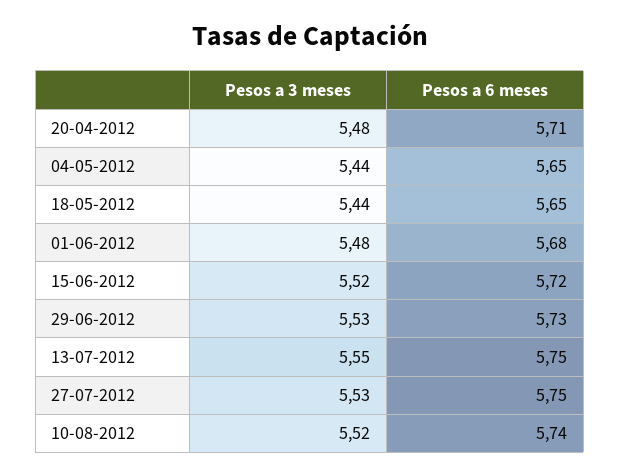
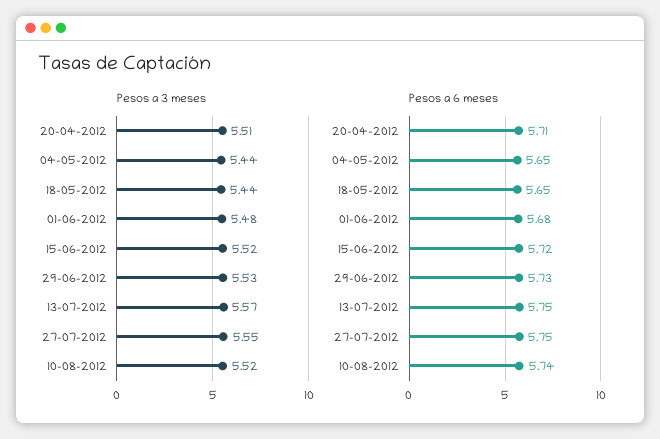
  {
    "Pesos a 3 meses": {
-     "20-04-2012": 5.48,
+     "20-04-2012": 5.51,
      "04-05-2012": 5.44,
      "18-05-2012": 5.44,
      "01-06-2012": 5.48,
      "15-06-2012": 5.52,
      "29-06-2012": 5.53,
-     "13-07-2012": 5.55,
+     "13-07-2012": 5.57,
-     "27-07-2012": 5.53,
+     "27-07-2012": 5.55,
      "10-08-2012": 5.52
    },
    "Pesos a 6 meses": {
      "20-04-2012": 5.71,
      "04-05-2012": 5.65,
      "18-05-2012": 5.65,
      "01-06-2012": 5.68,
      "15-06-2012": 5.72,
      "29-06-2012": 5.73,
      "13-07-2012": 5.75,
      "27-07-2012": 5.75,
      "10-08-2012": 5.74
    }
  }

